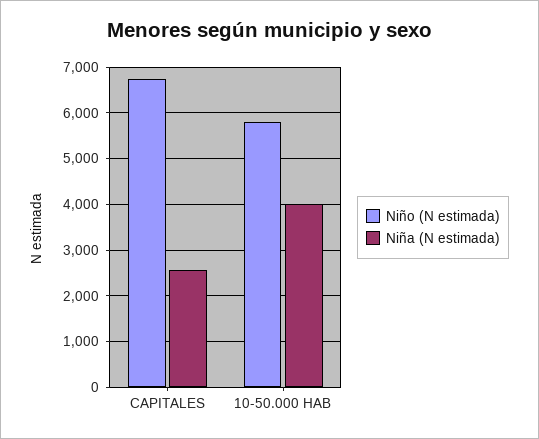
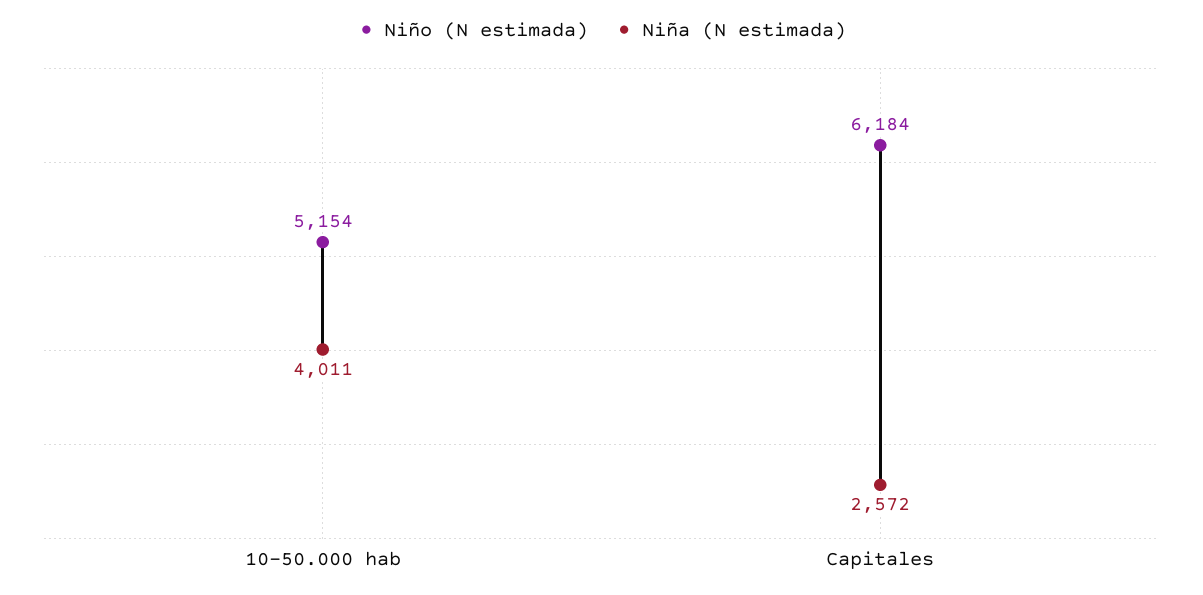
  {
    "Niño (N estimada)": {
-     "CAPITALES": 6800,
+     "CAPITALES": 6184,
-     "10-50.000 HAB": 5800
+     "10-50.000 HAB": 5154
    },
    "Niña (N estimada)": {
      "CAPITALES": 2572,
      "10-50.000 HAB": 4011
    }
  }

